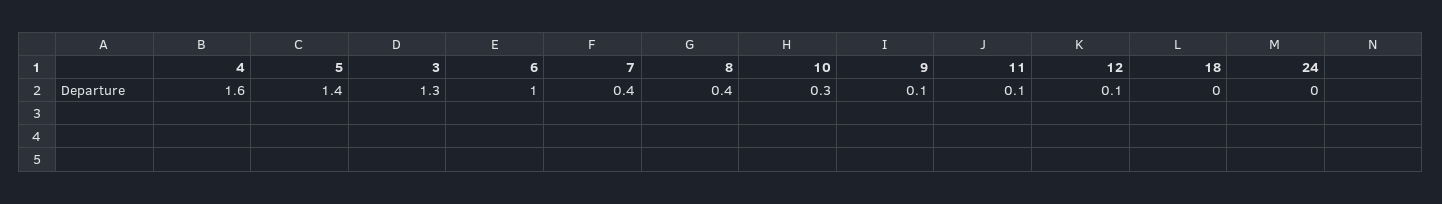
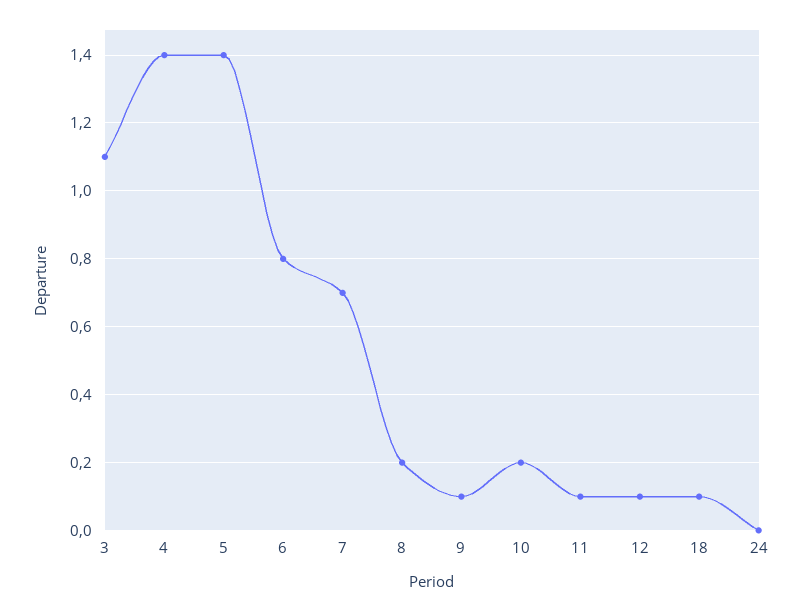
  {
-   "4": 1.6,
+   "4": 1.4,
    "5": 1.4,
-   "3": 1.3,
+   "3": 1.1,
-   "6": 1,
+   "6": 0.8,
-   "7": 0.4,
+   "7": 0.7,
-   "8": 0.4,
+   "8": 0.2,
-   "10": 0.3,
+   "10": 0.2,
    "9": 0.1,
    "11": 0.1,
    "12": 0.1,
-   "18": 0,
+   "18": 0.1,
    "24": 0
  }

